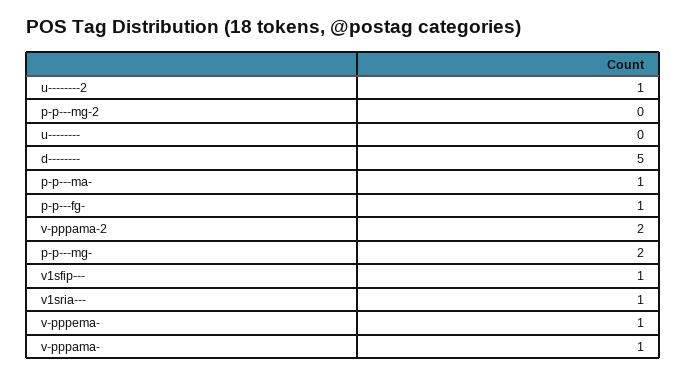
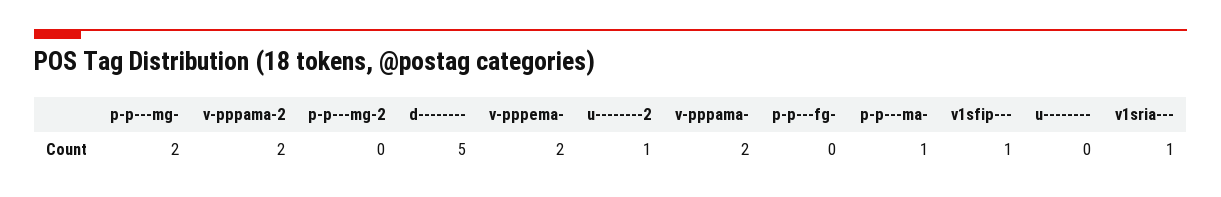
  {
    "u--------2": 1,
    "p-p---mg-2": 0,
    "u--------": 0,
    "d--------": 5,
    "p-p---ma-": 1,
-   "p-p---fg-": 1,
+   "p-p---fg-": 0,
    "v-pppama-2": 2,
    "p-p---mg-": 2,
    "v1sfip---": 1,
    "v1sria---": 1,
-   "v-pppema-": 1,
+   "v-pppema-": 2,
-   "v-pppama-": 1
+   "v-pppama-": 2
  }

